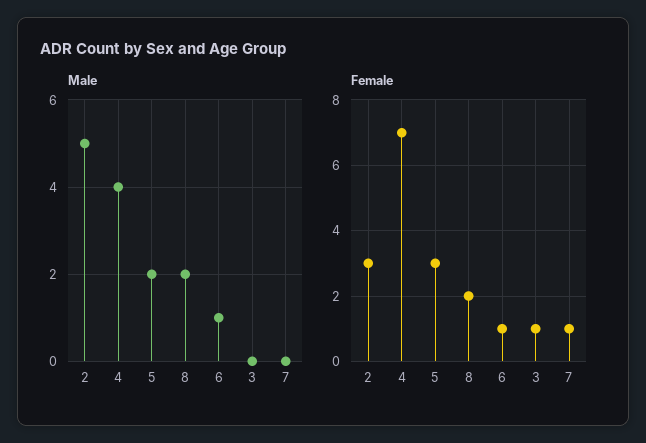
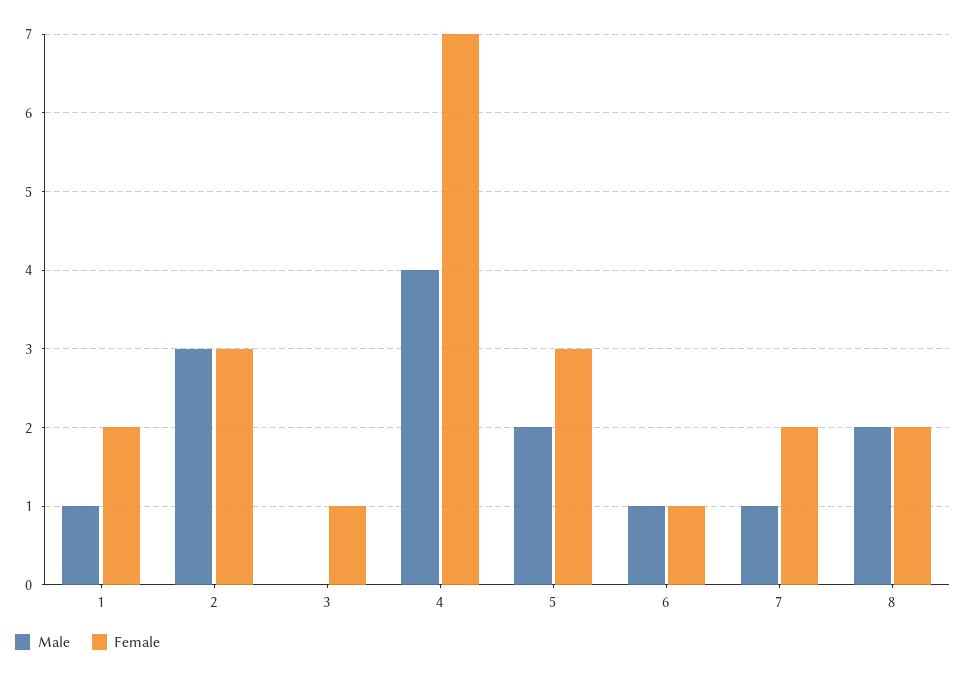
  {
    "Male": {
-     "2": 5,
+     "2": 3,
      "4": 4,
      "5": 2,
      "8": 2,
      "6": 1,
      "3": 0,
-     "7": 0
+     "7": 1,
+     "1": 1
    },
    "Female": {
      "2": 3,
      "4": 7,
      "5": 3,
      "8": 2,
      "6": 1,
      "3": 1,
-     "7": 1
+     "7": 2,
+     "1": 2
    }
  }

